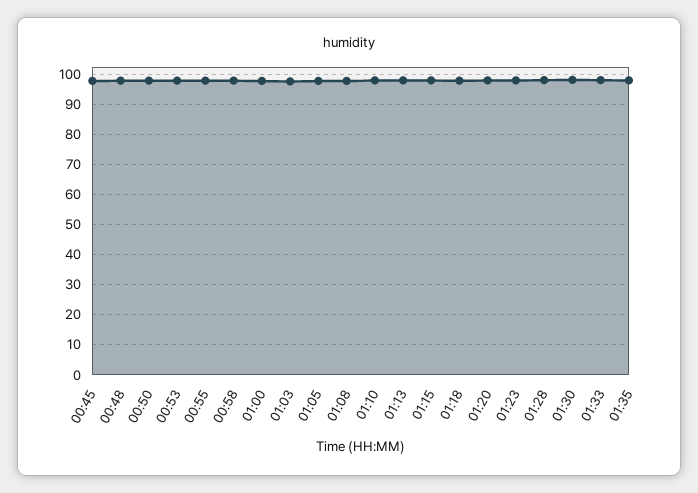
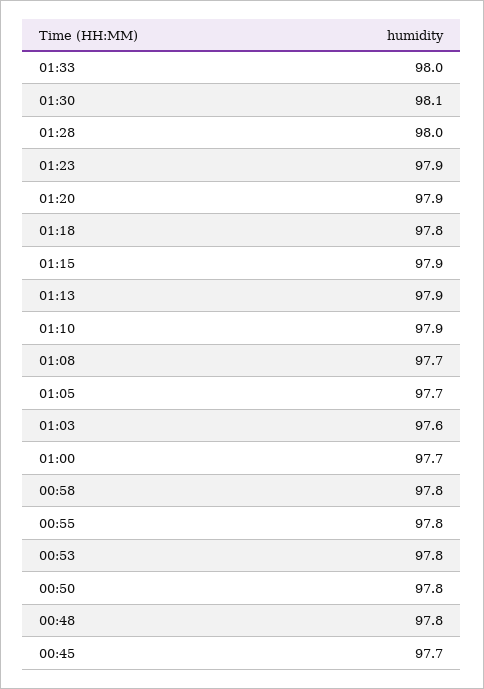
  {
    "00:45": 97.7,
    "00:48": 97.8,
    "00:50": 97.8,
    "00:53": 97.8,
    "00:55": 97.8,
    "00:58": 97.8,
    "01:00": 97.7,
    "01:03": 97.6,
    "01:05": 97.7,
    "01:08": 97.7,
    "01:10": 97.9,
    "01:13": 97.9,
    "01:15": 97.9,
    "01:18": 97.8,
    "01:20": 97.9,
    "01:23": 97.9,
    "01:28": 98,
    "01:30": 98.1,
-   "01:33": 98,
+   "01:33": 98
-   "01:35": 98
  }

